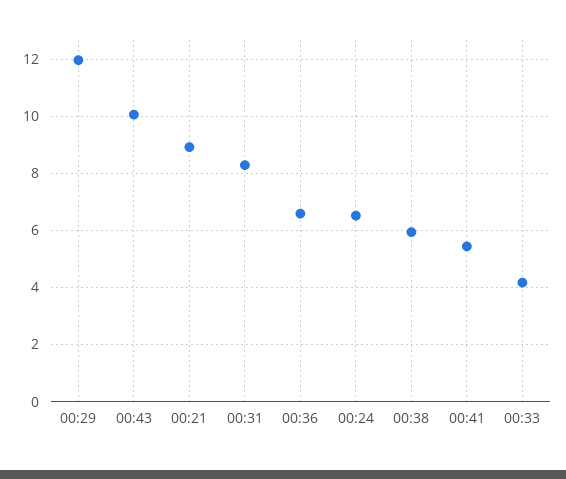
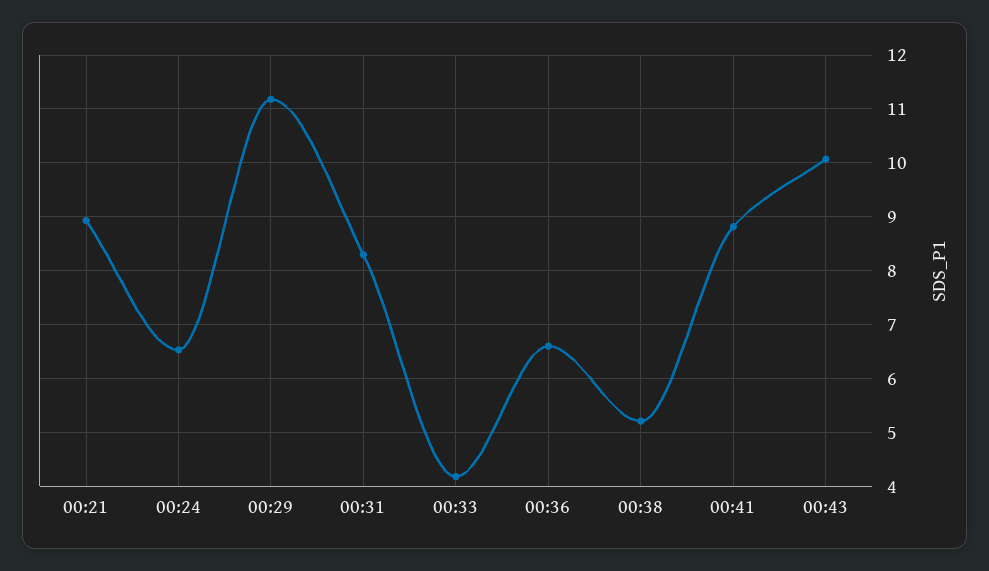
  {
-   "00:29": 12,
+   "00:29": 11.2,
    "00:43": 10,
    "00:21": 9,
    "00:31": 8.4,
    "00:36": 6.6,
    "00:24": 6.6,
-   "00:38": 6,
+   "00:38": 5.2,
-   "00:41": 5.5,
+   "00:41": 8.8,
    "00:33": 4.2
  }

